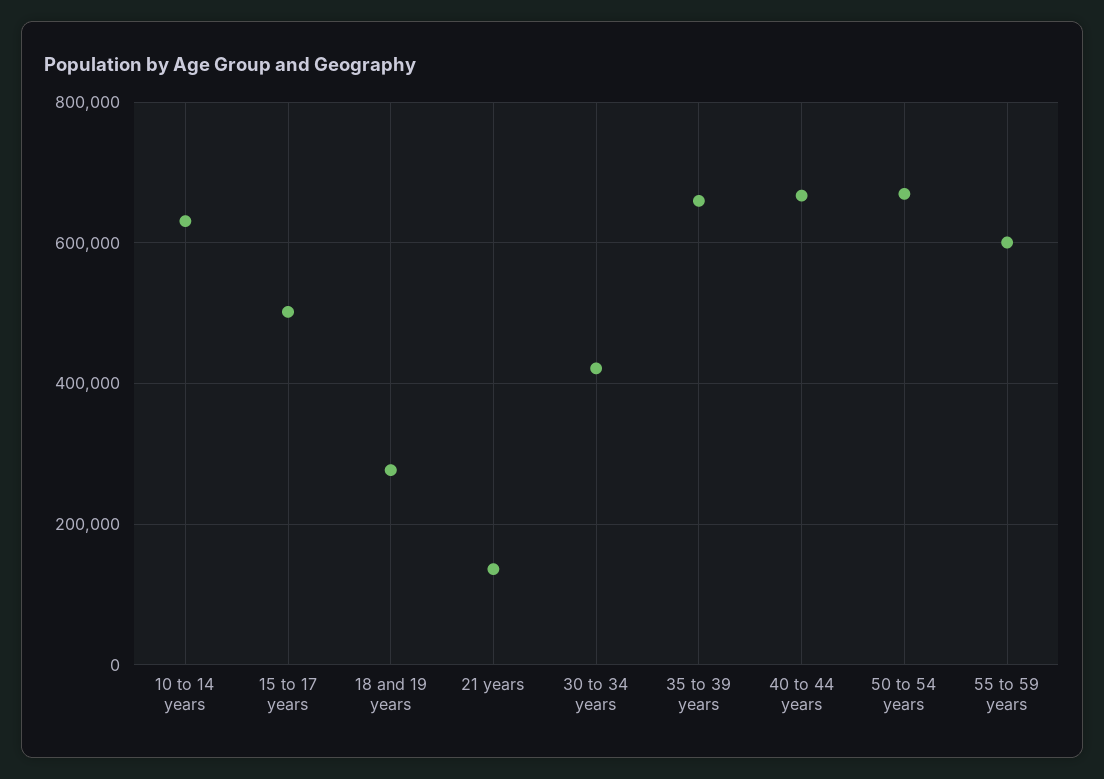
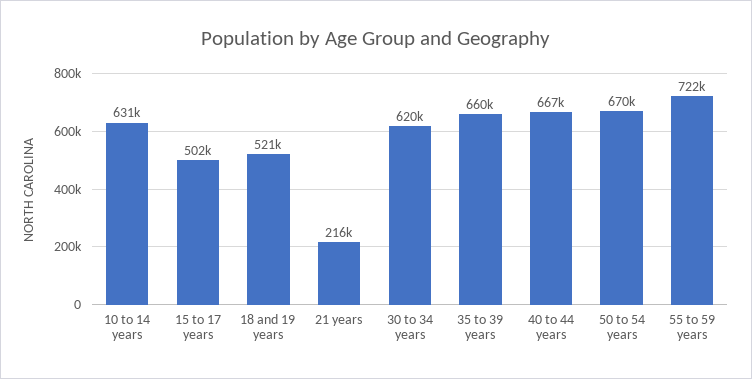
  {
    "10 to 14 years": 631000,
    "15 to 17 years": 502000,
-   "18 and 19 years": 280000,
+   "18 and 19 years": 521000,
-   "21 years": 140000,
+   "21 years": 216000,
-   "30 to 34 years": 420000,
+   "30 to 34 years": 620000,
    "35 to 39 years": 660000,
    "40 to 44 years": 667000,
    "50 to 54 years": 670000,
-   "55 to 59 years": 600000
+   "55 to 59 years": 722000
  }

